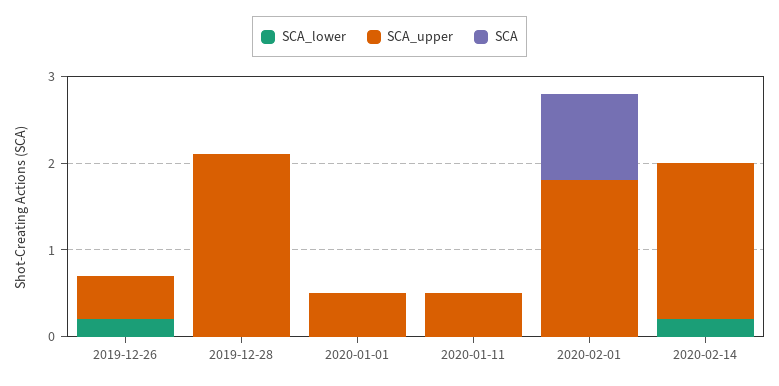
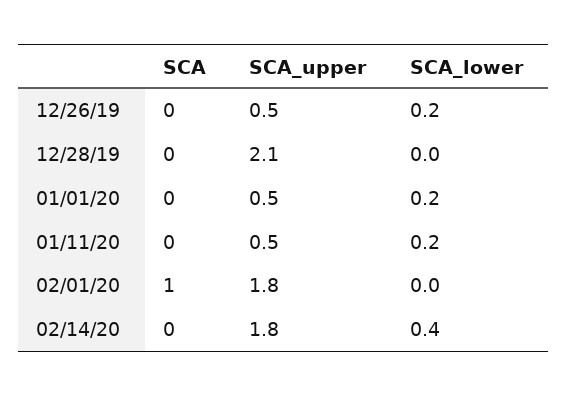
  {
    "SCA_lower": {
      "2019-12-26": 0.2,
      "2019-12-28": 0,
-     "2020-01-01": 0,
+     "2020-01-01": 0.2,
-     "2020-01-11": 0,
+     "2020-01-11": 0.2,
      "2020-02-01": 0,
-     "2020-02-14": 0.2
+     "2020-02-14": 0.4
    },
    "SCA_upper": {
      "2019-12-26": 0.5,
      "2019-12-28": 2.1,
      "2020-01-01": 0.5,
      "2020-01-11": 0.5,
      "2020-02-01": 1.8,
      "2020-02-14": 1.8
    },
    "SCA": {
      "2019-12-26": 0,
      "2019-12-28": 0,
      "2020-01-01": 0,
      "2020-01-11": 0,
      "2020-02-01": 1,
      "2020-02-14": 0
    }
  }

